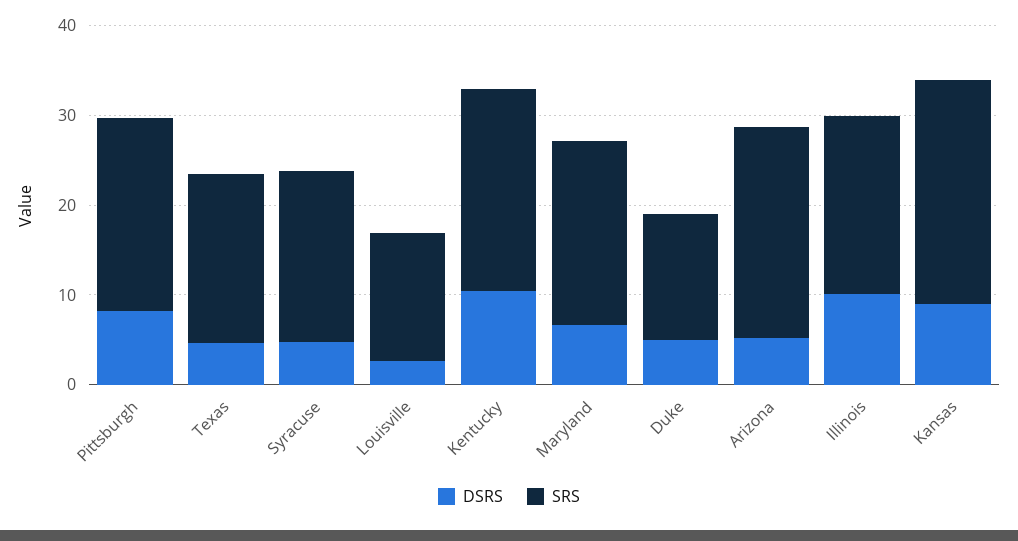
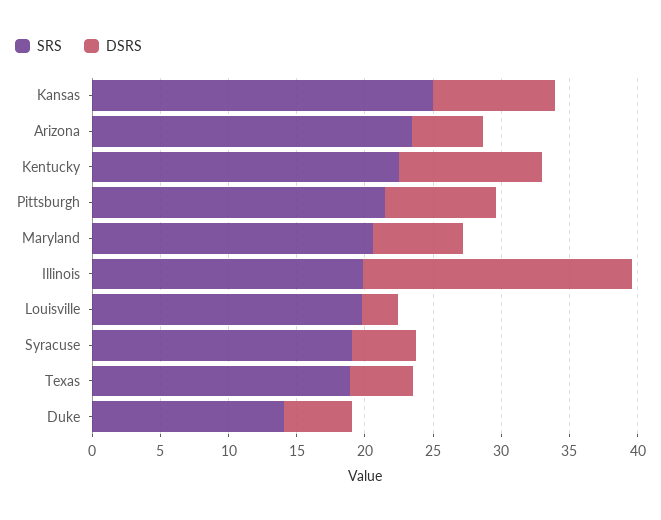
  {
    "DSRS": {
      "Pittsburgh": 8,
      "Texas": 5,
      "Syracuse": 5,
      "Louisville": 3,
      "Kentucky": 10,
      "Maryland": 7,
      "Duke": 5,
      "Arizona": 5,
-     "Illinois": 10,
+     "Illinois": 20,
      "Kansas": 9
    },
    "SRS": {
      "Pittsburgh": 21,
      "Texas": 19,
      "Syracuse": 19,
-     "Louisville": 14,
+     "Louisville": 20,
      "Kentucky": 22,
      "Maryland": 21,
      "Duke": 14,
      "Arizona": 23,
      "Illinois": 20,
      "Kansas": 25
    }
  }

